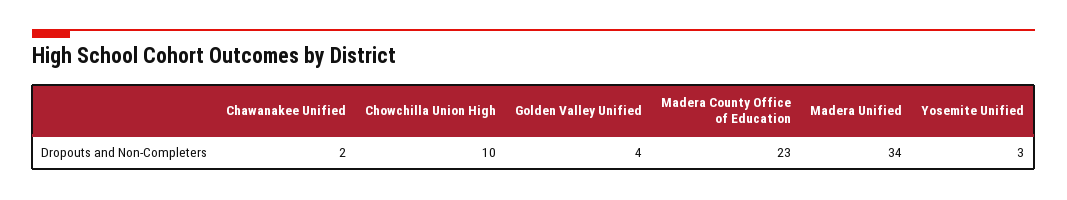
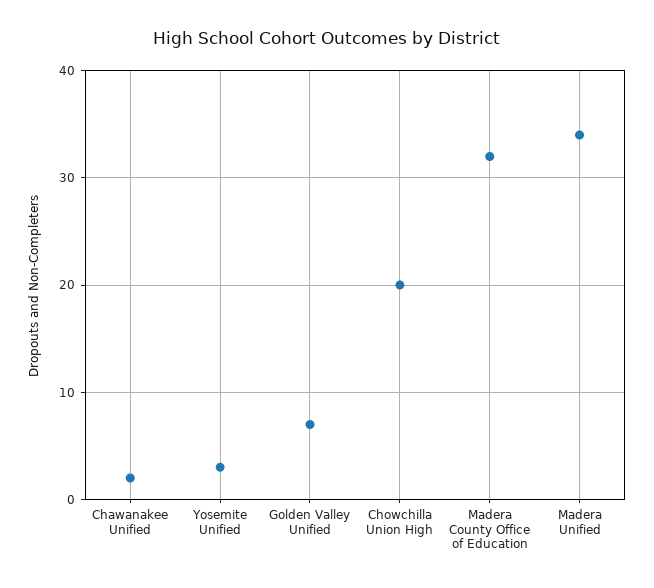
  {
    "Chawanakee Unified": 2,
-   "Chowchilla Union High": 10,
+   "Chowchilla Union High": 20,
-   "Golden Valley Unified": 4,
+   "Golden Valley Unified": 7,
-   "Madera County Office of Education": 23,
+   "Madera County Office of Education": 32,
    "Madera Unified": 34,
    "Yosemite Unified": 3
  }

